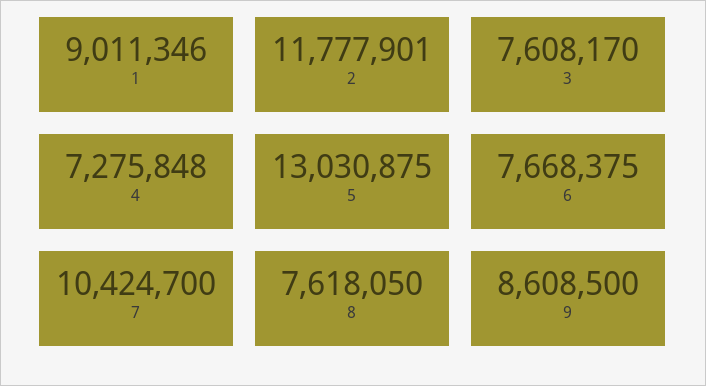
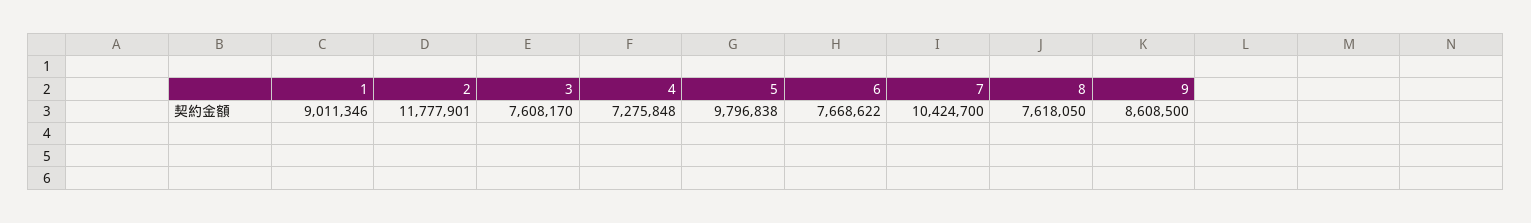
  {
    "1": 9011346,
    "2": 11777901,
    "3": 7608170,
    "4": 7275848,
-   "5": 13030875,
+   "5": 9796838,
-   "6": 7668375,
+   "6": 7668622,
    "7": 10424700,
    "8": 7618050,
    "9": 8608500
  }

